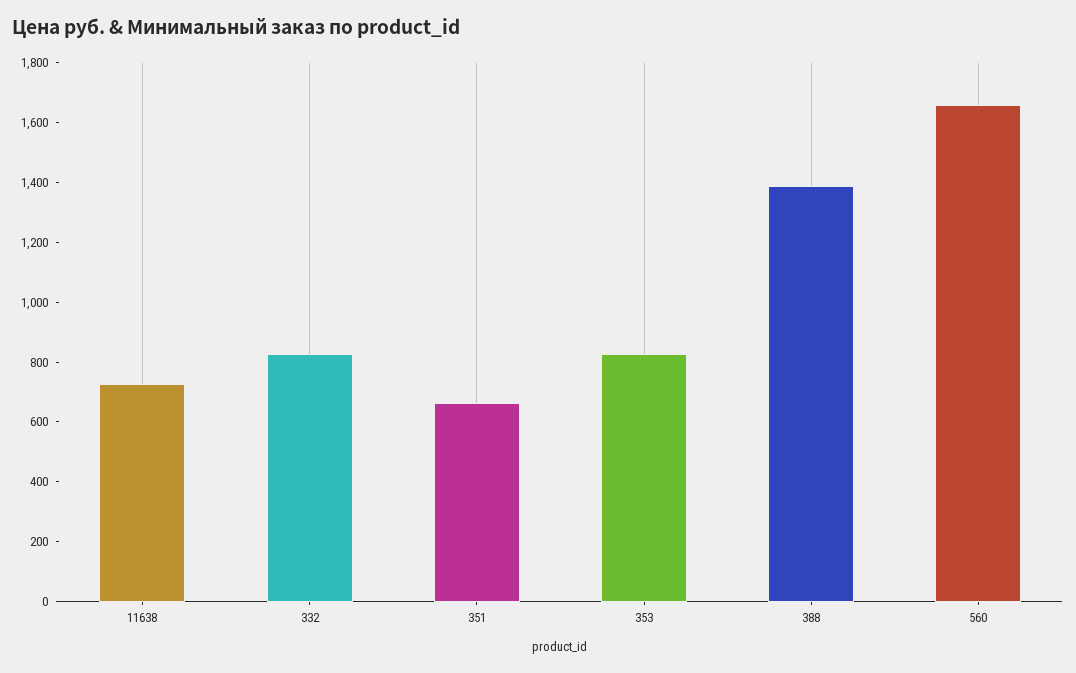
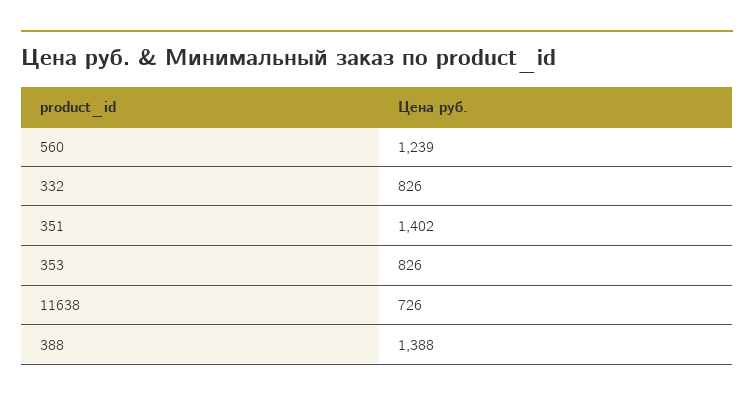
  {
    "11638": 726,
    "332": 826,
-   "351": 650,
+   "351": 1402,
    "353": 826,
    "388": 1388,
-   "560": 1650
+   "560": 1239
  }

